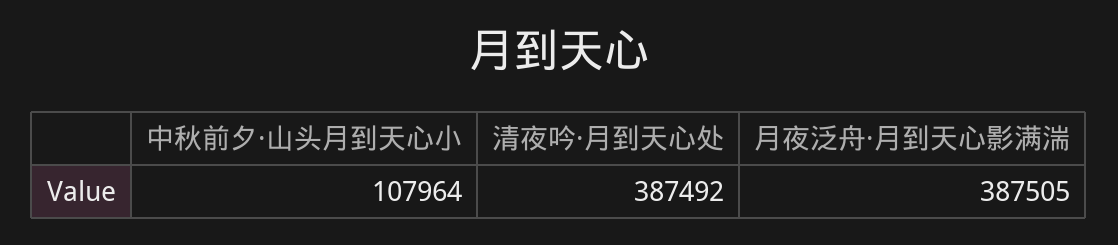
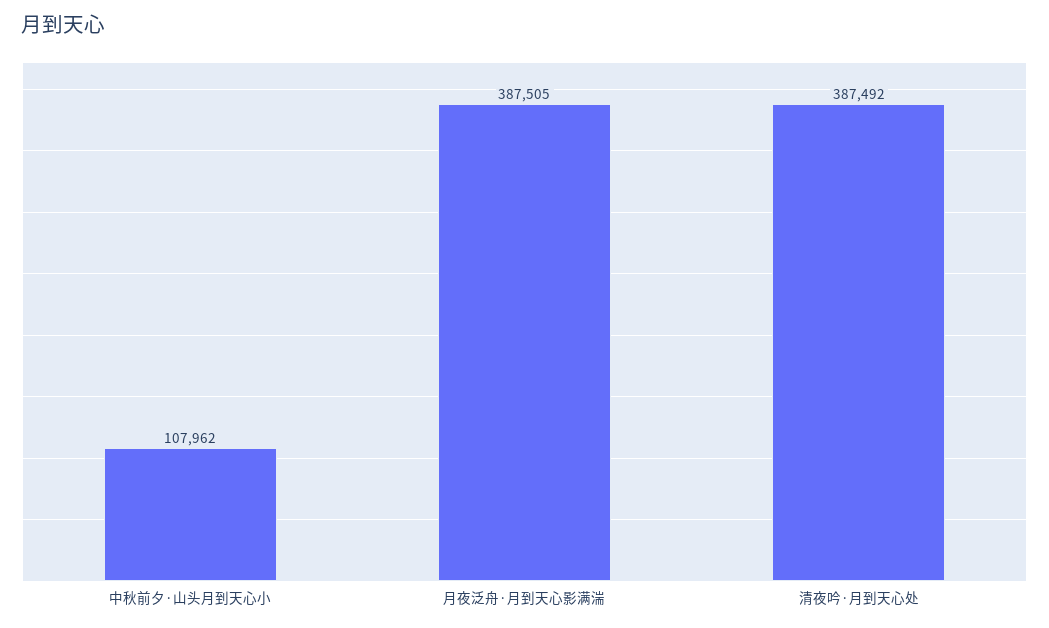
  {
-   "中秋前夕·山头月到天心小": 107964,
+   "中秋前夕·山头月到天心小": 107962,
    "清夜吟·月到天心处": 387492,
    "月夜泛舟·月到天心影满湍": 387505
  }

